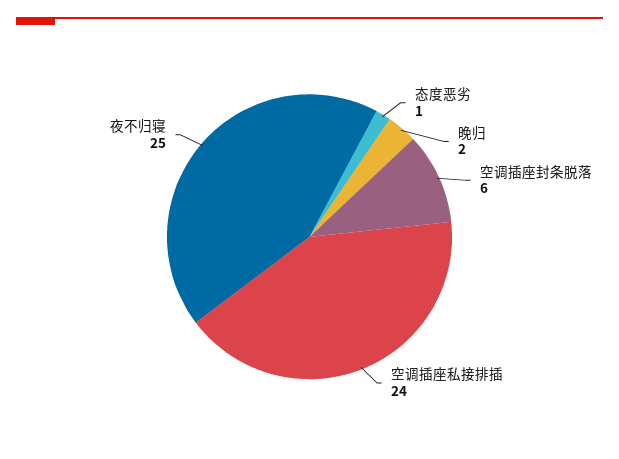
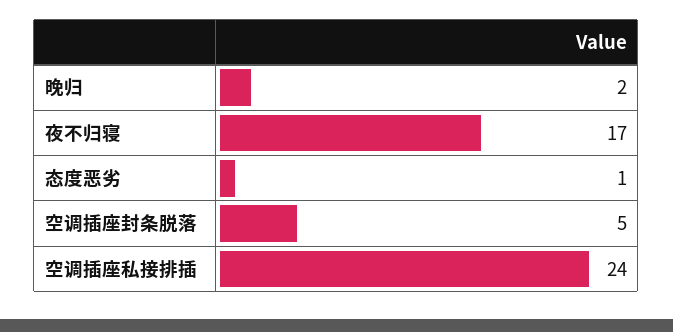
  {
    "态度恶劣": 1,
    "晚归": 2,
-   "空调插座封条脱落": 6,
+   "空调插座封条脱落": 5,
    "空调插座私接排插": 24,
-   "夜不归寝": 25
+   "夜不归寝": 17
  }

